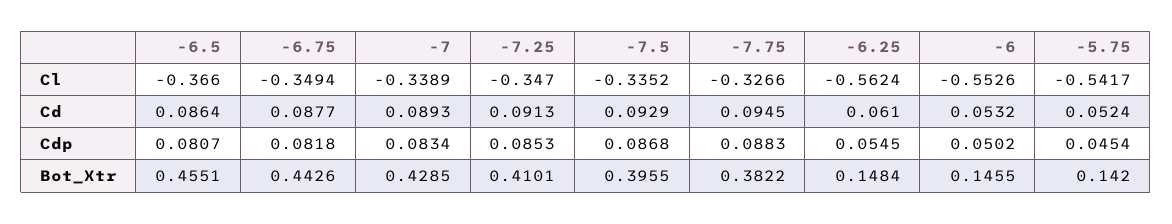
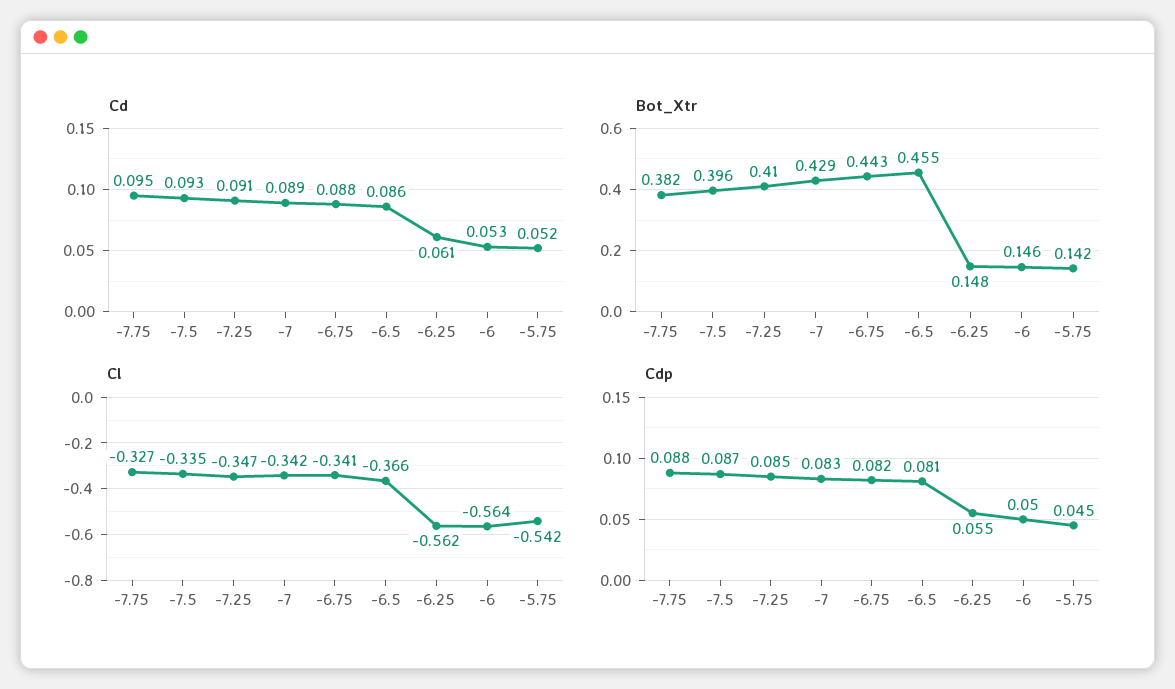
  {
    "Cl": {
      "-6.5": -0.366,
-     "-6.75": -0.3494,
+     "-6.75": -0.341,
-     "-7": -0.3389,
+     "-7": -0.342,
      "-7.25": -0.347,
      "-7.5": -0.3352,
      "-7.75": -0.3266,
      "-6.25": -0.5624,
-     "-6": -0.5526,
+     "-6": -0.564,
      "-5.75": -0.5417
    },
    "Cd": {
      "-6.5": 0.0864,
      "-6.75": 0.0877,
      "-7": 0.0893,
      "-7.25": 0.0913,
      "-7.5": 0.0929,
      "-7.75": 0.0945,
      "-6.25": 0.061,
      "-6": 0.0532,
      "-5.75": 0.0524
    },
    "Cdp": {
      "-6.5": 0.0807,
      "-6.75": 0.0818,
      "-7": 0.0834,
      "-7.25": 0.0853,
      "-7.5": 0.0868,
      "-7.75": 0.0883,
      "-6.25": 0.0545,
      "-6": 0.0502,
      "-5.75": 0.0454
    },
    "Bot_Xtr": {
      "-6.5": 0.4551,
      "-6.75": 0.4426,
      "-7": 0.4285,
      "-7.25": 0.4101,
      "-7.5": 0.3955,
      "-7.75": 0.3822,
      "-6.25": 0.1484,
      "-6": 0.1455,
      "-5.75": 0.142
    }
  }

